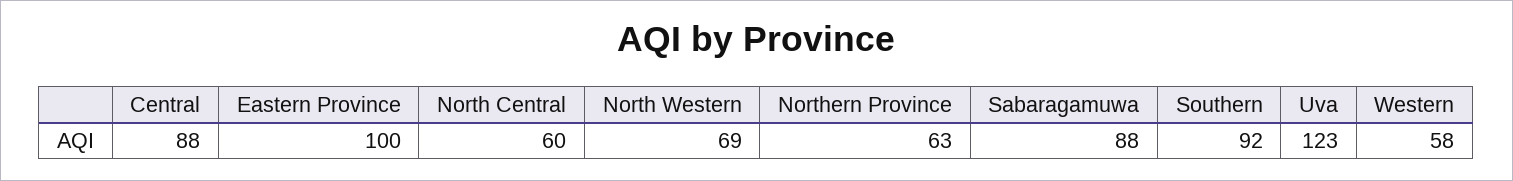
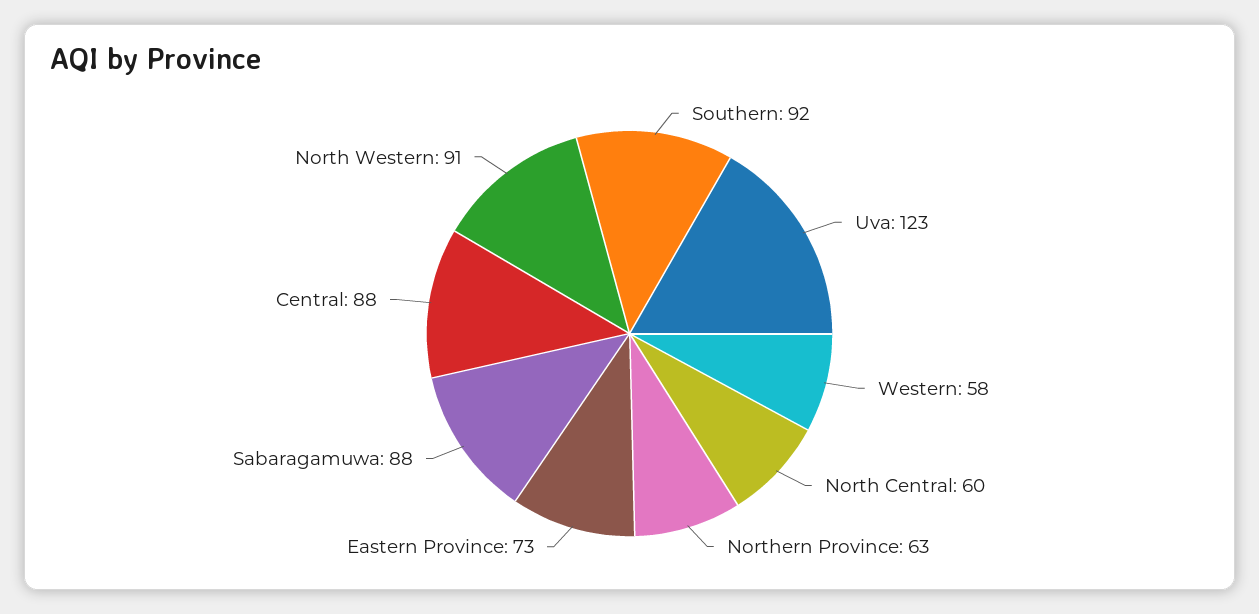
  {
    "Central": 88,
-   "Eastern Province": 100,
+   "Eastern Province": 73,
    "North Central": 60,
-   "North Western": 69,
+   "North Western": 91,
    "Northern Province": 63,
    "Sabaragamuwa": 88,
    "Southern": 92,
    "Uva": 123,
    "Western": 58
  }

